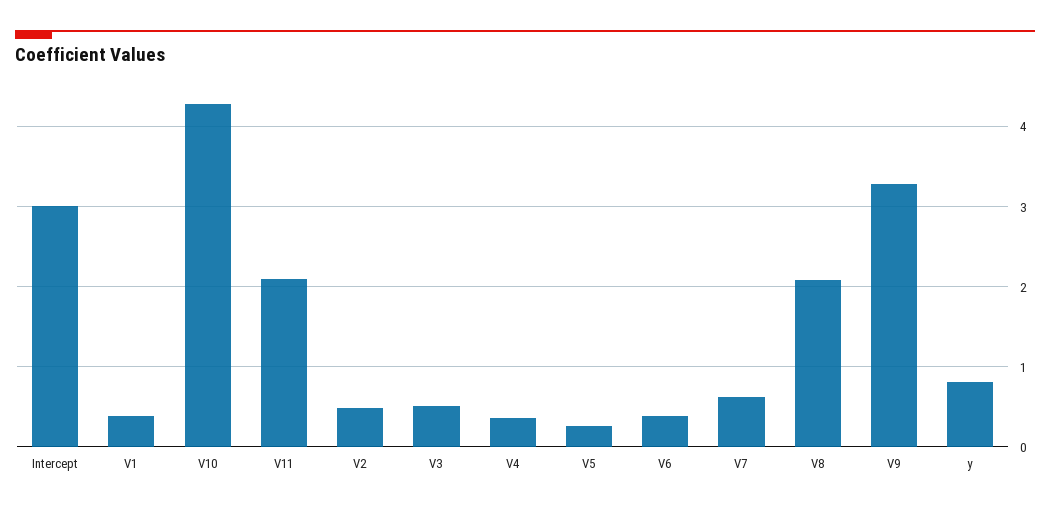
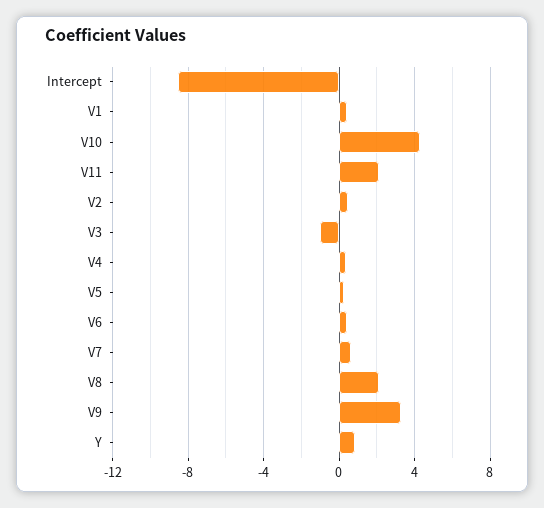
  {
-   "Intercept": 3,
+   "Intercept": -8.5,
    "V1": 0.4,
    "V10": 4.3,
    "V11": 2.1,
    "V2": 0.5,
-   "V3": 0.5,
+   "V3": -1,
    "V4": 0.4,
    "V5": 0.3,
    "V6": 0.4,
    "V7": 0.6,
    "V8": 2.1,
    "V9": 3.3,
    "y": 0.8
  }

